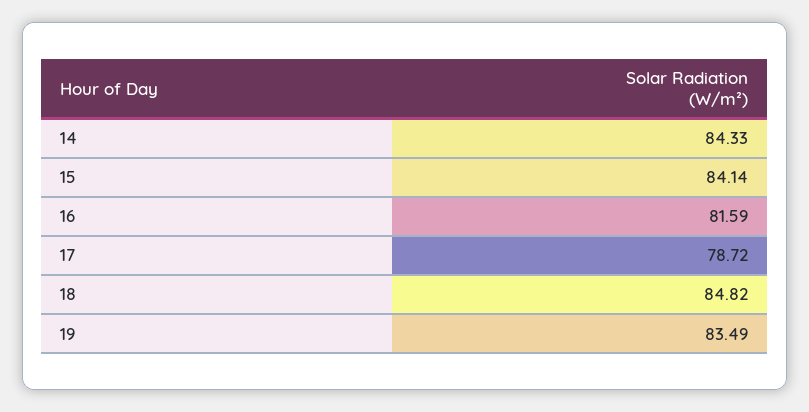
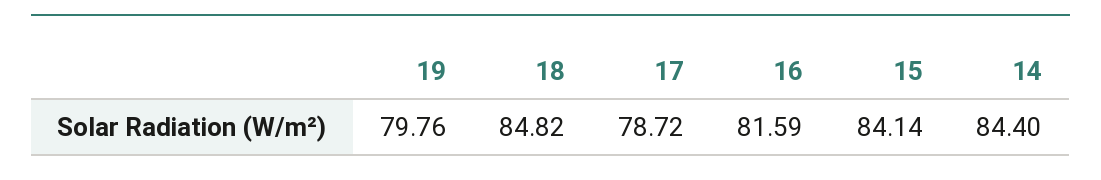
  {
-   "14": 84.33,
+   "14": 84.4,
    "15": 84.14,
    "16": 81.59,
    "17": 78.72,
    "18": 84.82,
-   "19": 83.49
+   "19": 79.76
  }

